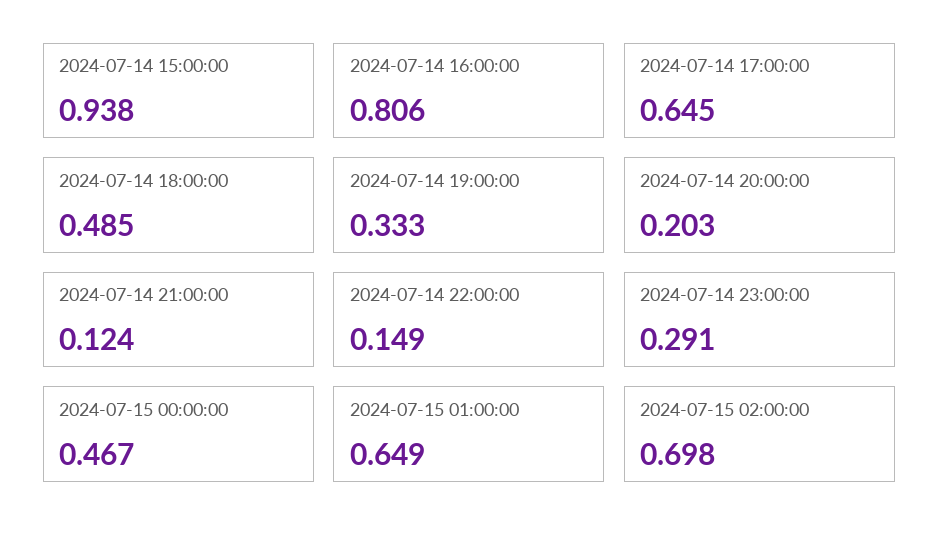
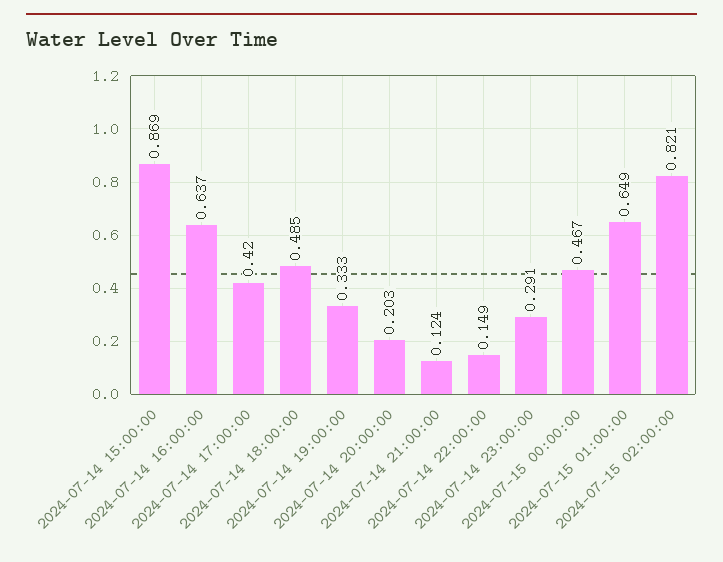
  {
-   "2024-07-14 15:00:00": 0.938,
+   "2024-07-14 15:00:00": 0.869,
-   "2024-07-14 16:00:00": 0.806,
+   "2024-07-14 16:00:00": 0.637,
-   "2024-07-14 17:00:00": 0.645,
+   "2024-07-14 17:00:00": 0.42,
    "2024-07-14 18:00:00": 0.485,
    "2024-07-14 19:00:00": 0.333,
    "2024-07-14 20:00:00": 0.203,
    "2024-07-14 21:00:00": 0.124,
    "2024-07-14 22:00:00": 0.149,
    "2024-07-14 23:00:00": 0.291,
    "2024-07-15 00:00:00": 0.467,
    "2024-07-15 01:00:00": 0.649,
-   "2024-07-15 02:00:00": 0.698
+   "2024-07-15 02:00:00": 0.821
  }

